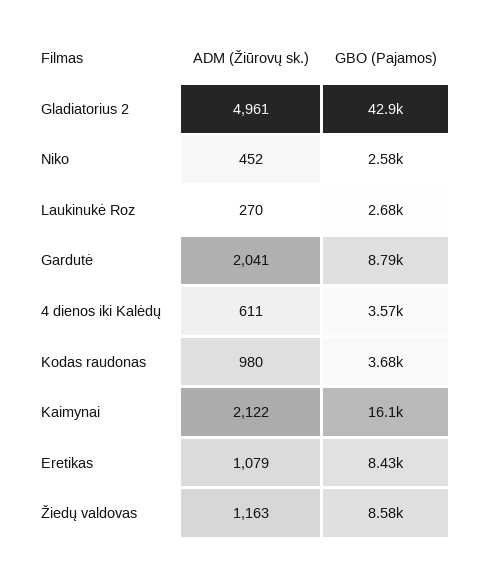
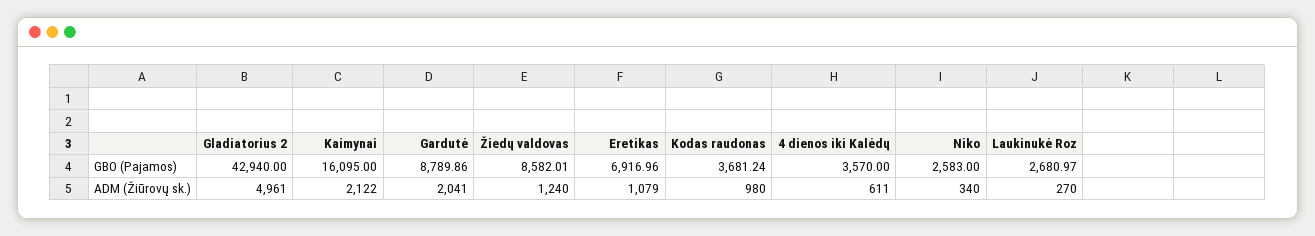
  {
    "ADM (Žiūrovų sk.)": {
      "Gladiatorius 2": 4961,
-     "Niko": 452,
+     "Niko": 340,
      "Laukinukė Roz": 270,
      "Gardutė": 2041,
      "4 dienos iki Kalėdų": 611,
      "Kodas raudonas": 980,
      "Kaimynai": 2122,
      "Eretikas": 1079,
-     "Žiedų valdovas": 1163
+     "Žiedų valdovas": 1240
    },
    "GBO (Pajamos)": {
      "Gladiatorius 2": 42940,
      "Niko": 2583,
      "Laukinukė Roz": 2680.97,
      "Gardutė": 8789.86,
      "4 dienos iki Kalėdų": 3570,
      "Kodas raudonas": 3681.24,
      "Kaimynai": 16095,
-     "Eretikas": 8430,
+     "Eretikas": 6916.96,
      "Žiedų valdovas": 8582.01
    }
  }

